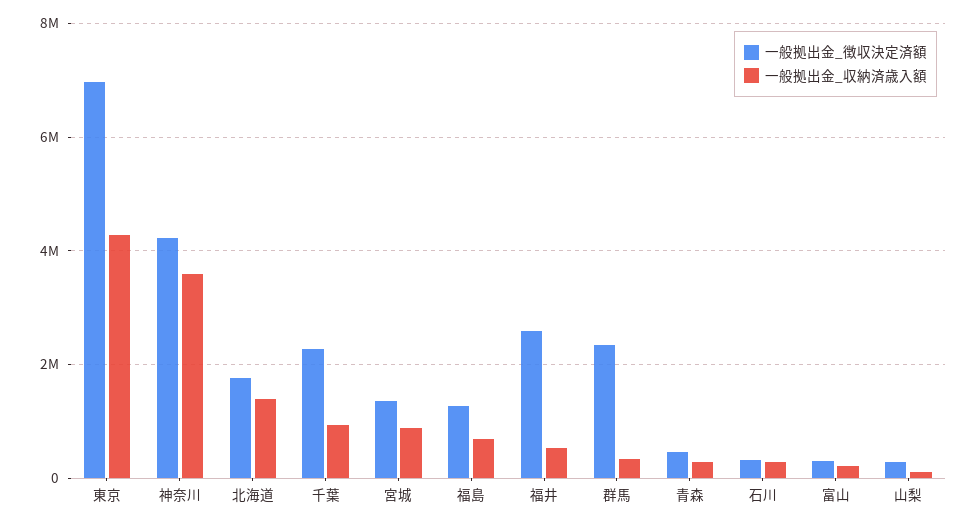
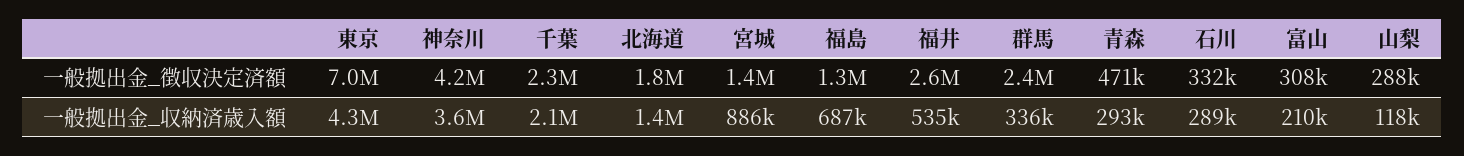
  {
    "一般拠出金_徴収決定済額": {
      "東京": 7000000,
      "神奈川": 4200000,
      "北海道": 1800000,
      "千葉": 2300000,
      "宮城": 1400000,
      "福島": 1300000,
      "福井": 2600000,
      "群馬": 2400000,
      "青森": 471000,
      "石川": 332000,
      "富山": 308000,
      "山梨": 288000
    },
    "一般拠出金_収納済歳入額": {
      "東京": 4300000,
      "神奈川": 3600000,
      "北海道": 1400000,
-     "千葉": 1000000,
+     "千葉": 2100000,
      "宮城": 886000,
      "福島": 687000,
      "福井": 535000,
      "群馬": 336000,
      "青森": 293000,
      "石川": 289000,
      "富山": 210000,
      "山梨": 118000
    }
  }

